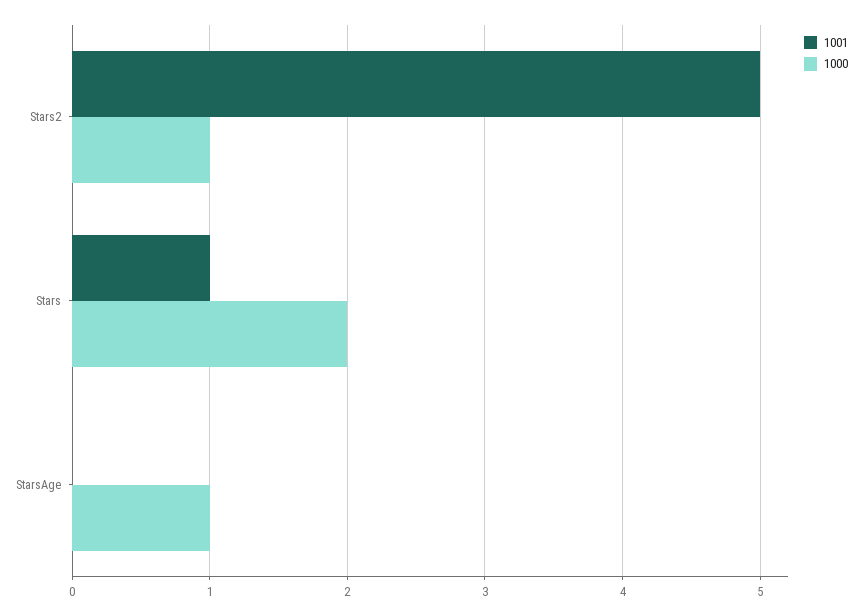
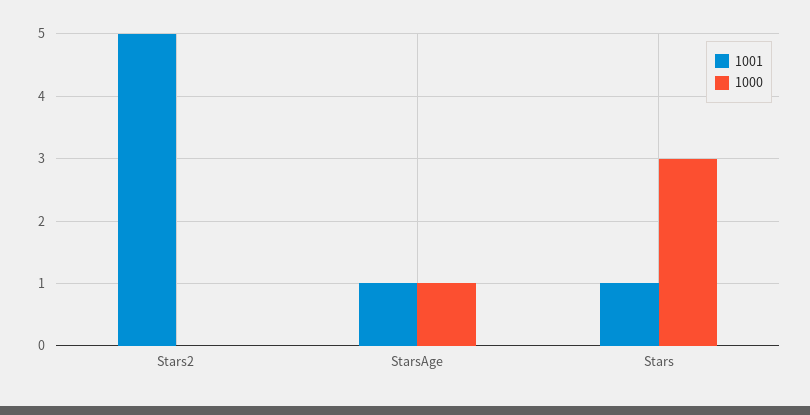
  {
    "1001": {
      "Stars2": 5,
      "Stars": 1,
-     "StarsAge": 0
+     "StarsAge": 1
    },
    "1000": {
-     "Stars2": 1,
+     "Stars2": 0,
-     "Stars": 2,
+     "Stars": 3,
      "StarsAge": 1
    }
  }

